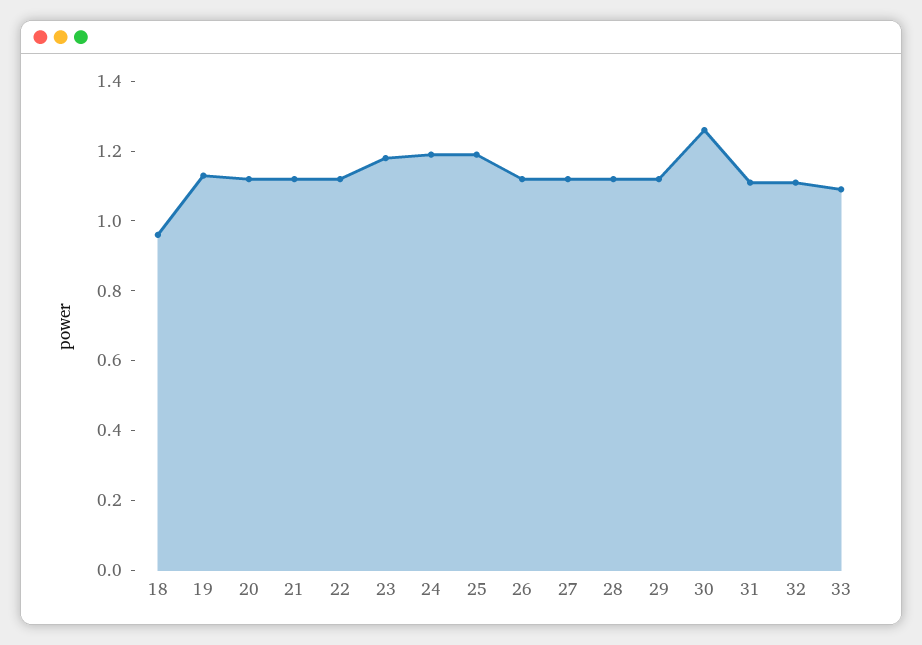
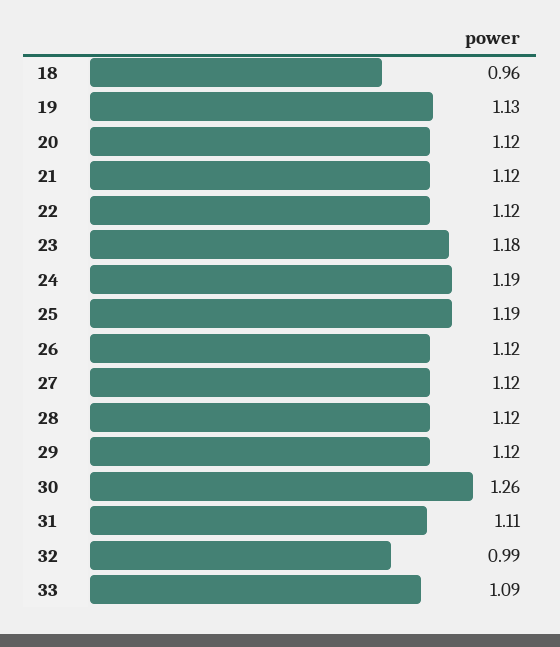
  {
    "18": 0.96,
    "19": 1.13,
    "20": 1.12,
    "21": 1.12,
    "22": 1.12,
    "23": 1.18,
    "24": 1.19,
    "25": 1.19,
    "26": 1.12,
    "27": 1.12,
    "28": 1.12,
    "29": 1.12,
    "30": 1.26,
    "31": 1.11,
-   "32": 1.1,
+   "32": 0.99,
    "33": 1.09
  }

